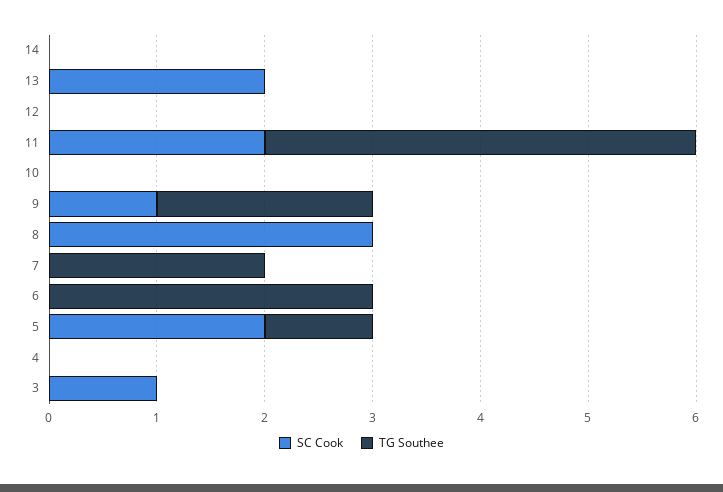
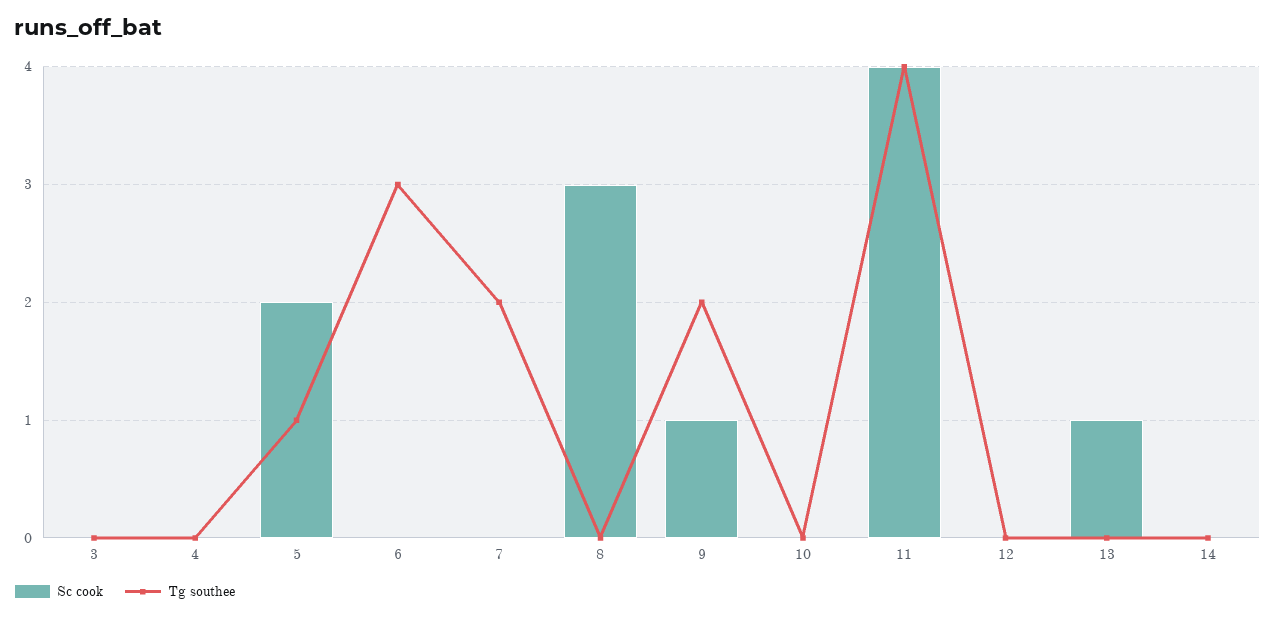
  {
    "SC Cook": {
      "14": 0,
-     "13": 2,
+     "13": 1,
      "12": 0,
-     "11": 2,
+     "11": 4,
      "10": 0,
      "9": 1,
      "8": 3,
      "7": 0,
      "6": 0,
      "5": 2,
      "4": 0,
-     "3": 1
+     "3": 0
    },
    "TG Southee": {
      "14": 0,
      "13": 0,
      "12": 0,
      "11": 4,
      "10": 0,
      "9": 2,
      "8": 0,
      "7": 2,
      "6": 3,
      "5": 1,
      "4": 0,
      "3": 0
    }
  }

